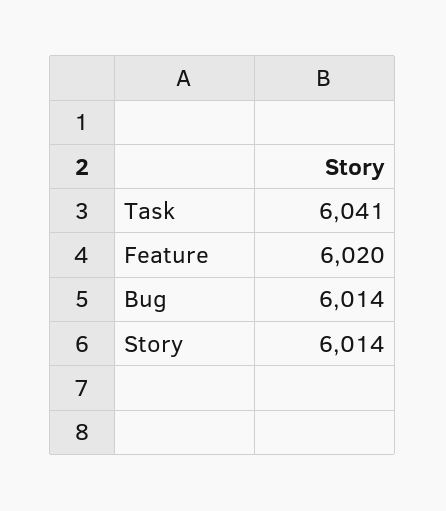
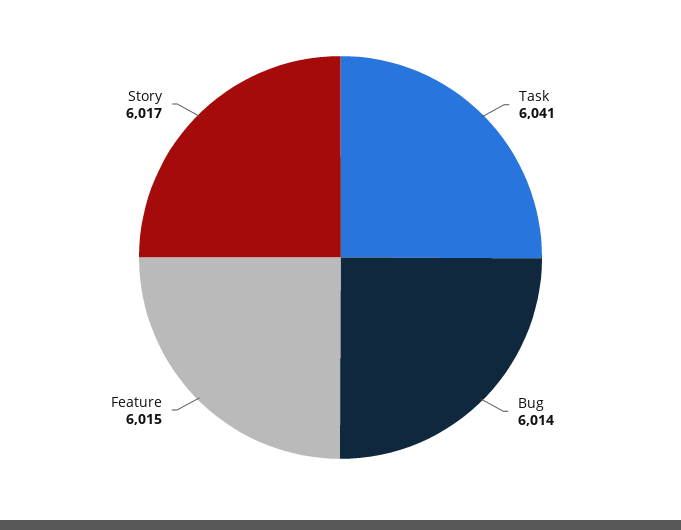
  {
    "Task": 6041,
-   "Feature": 6020,
+   "Feature": 6015,
    "Bug": 6014,
-   "Story": 6014
+   "Story": 6017
  }

